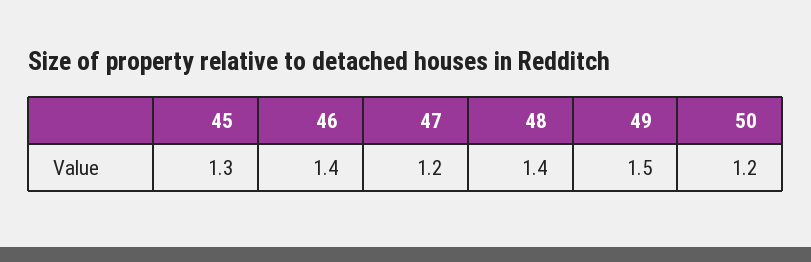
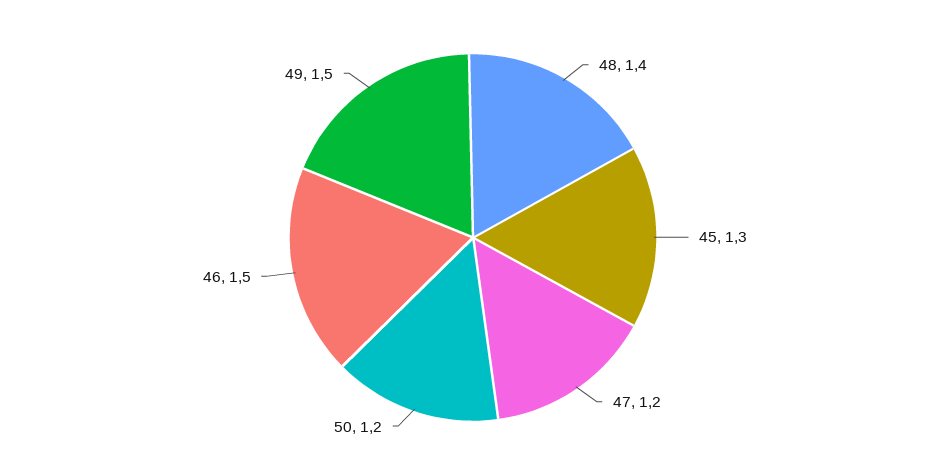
  {
    "45": 1.3,
-   "46": 1.4,
+   "46": 1.5,
    "47": 1.2,
    "48": 1.4,
    "49": 1.5,
    "50": 1.2
  }

